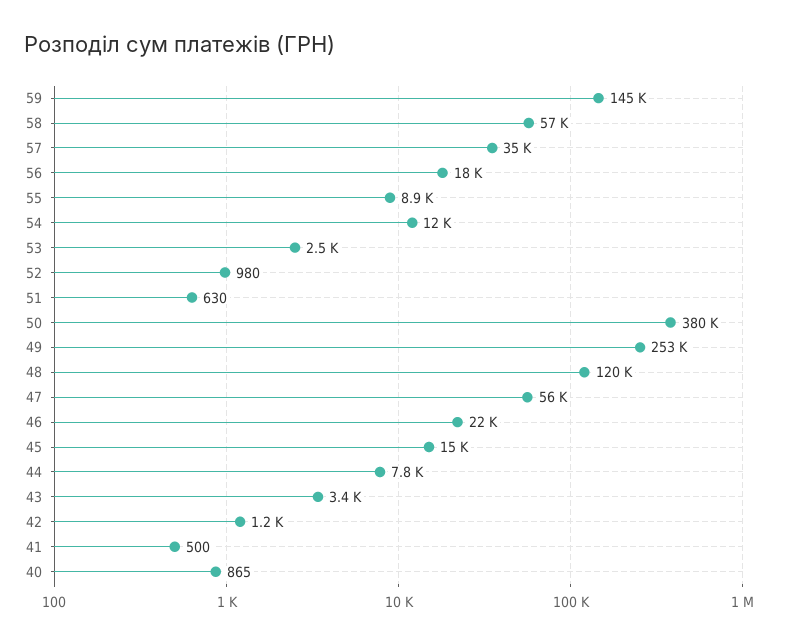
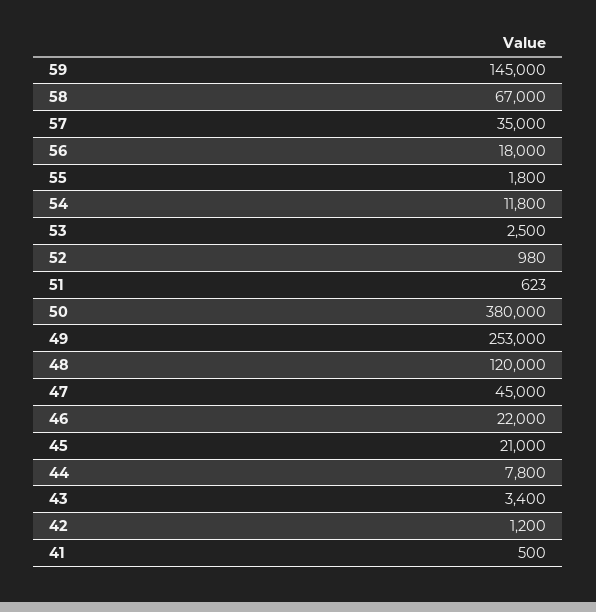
  {
    "59": 145000,
-   "58": 57000,
+   "58": 67000,
    "57": 35000,
    "56": 18000,
-   "55": 8900,
+   "55": 1800,
    "54": 11800,
    "53": 2500,
    "52": 980,
-   "51": 630,
+   "51": 623,
    "50": 380000,
    "49": 253000,
    "48": 120000,
-   "47": 56000,
+   "47": 45000,
    "46": 22000,
-   "45": 15000,
+   "45": 21000,
    "44": 7800,
    "43": 3400,
    "42": 1200,
-   "41": 500,
+   "41": 500
-   "40": 865
  }

